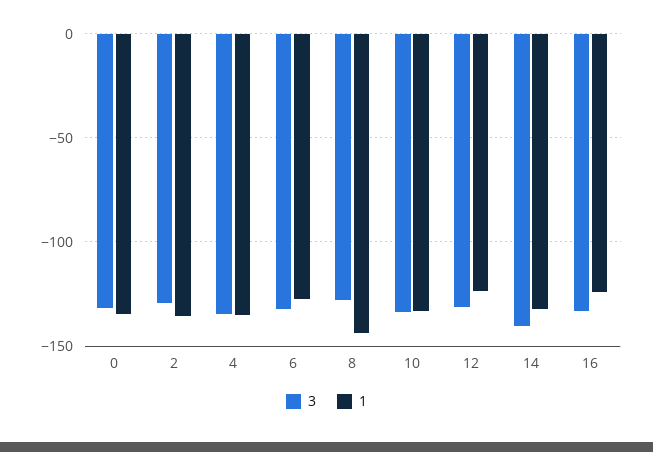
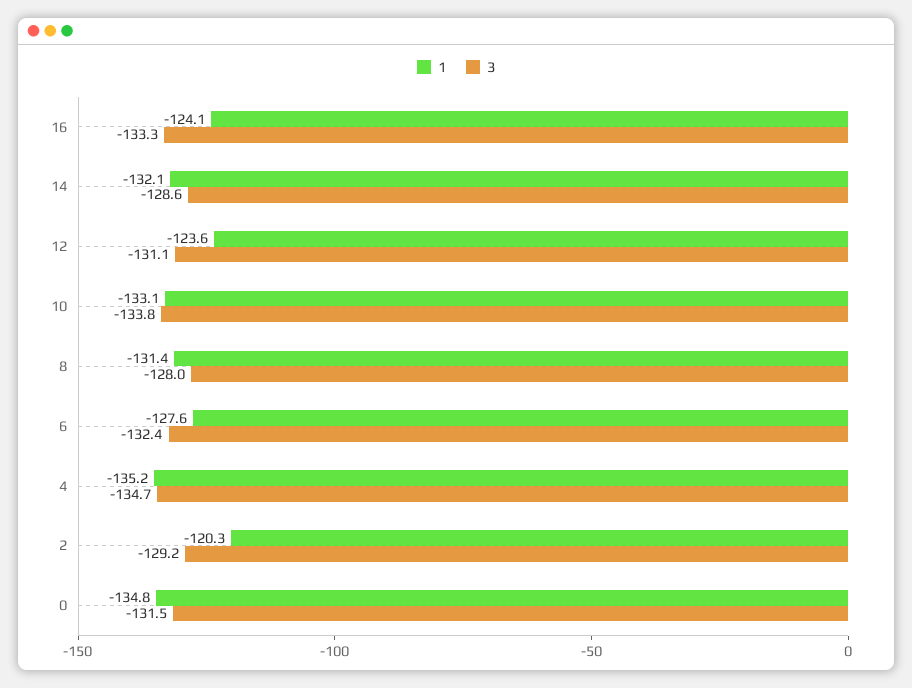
  {
    "3": {
      "0": -131.5,
      "2": -129.2,
      "4": -134.7,
      "6": -132.4,
      "8": -128,
      "10": -133.8,
      "12": -131.1,
-     "14": -140,
+     "14": -128.6,
      "16": -133.3
    },
    "1": {
      "0": -134.8,
-     "2": -135,
+     "2": -120.3,
      "4": -135.2,
      "6": -127.6,
-     "8": -145,
+     "8": -131.4,
      "10": -133.1,
      "12": -123.6,
      "14": -132.1,
      "16": -124.1
    }
  }

